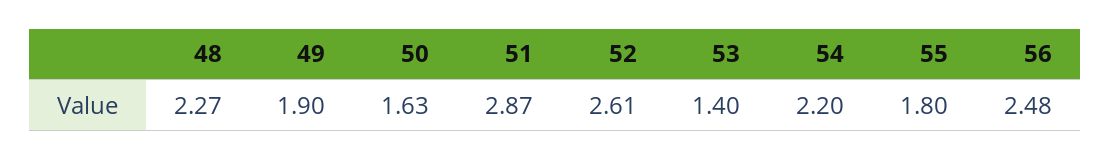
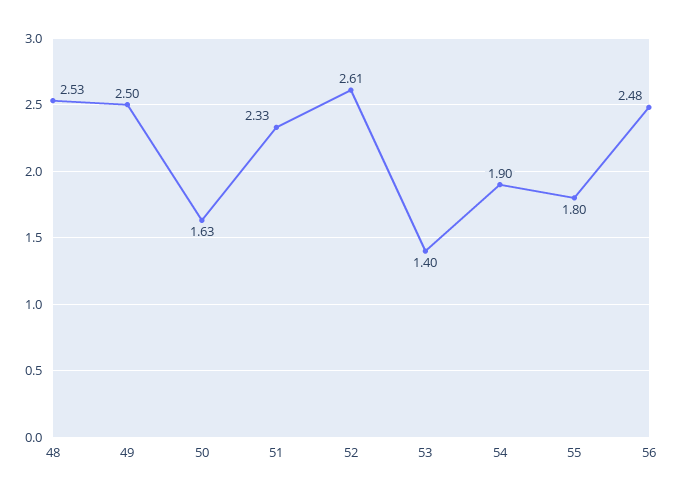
  {
-   "48": 2.27,
+   "48": 2.53,
-   "49": 1.9,
+   "49": 2.5,
    "50": 1.63,
-   "51": 2.87,
+   "51": 2.33,
    "52": 2.61,
    "53": 1.4,
-   "54": 2.2,
+   "54": 1.9,
    "55": 1.8,
    "56": 2.48
  }

